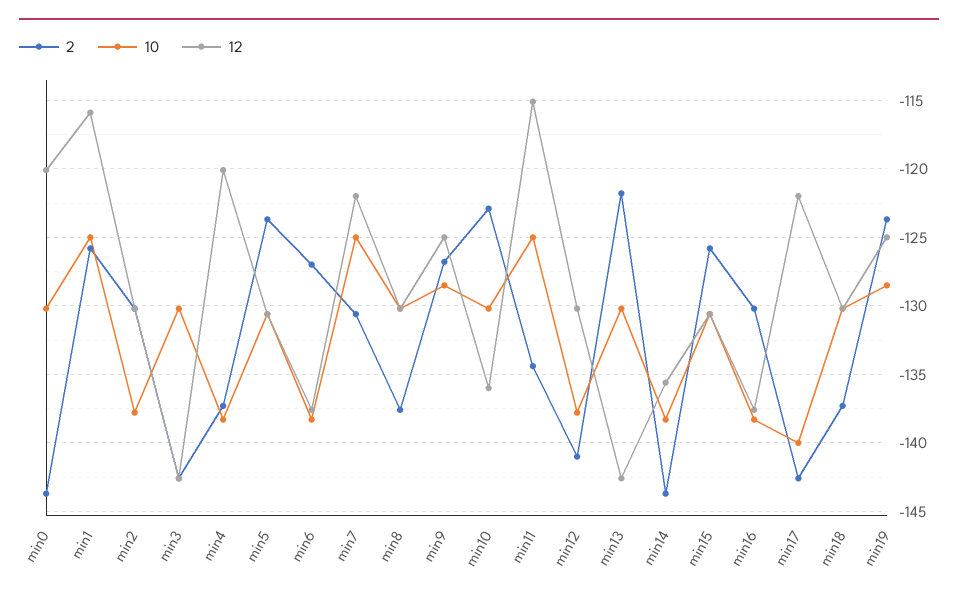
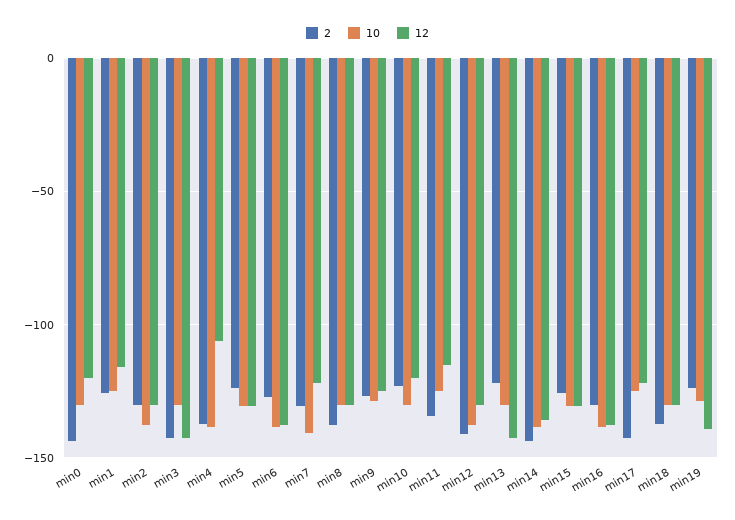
  {
    "2": {
      "min0": -143.5,
      "min1": -126,
      "min2": -130,
      "min3": -142.5,
      "min4": -137.5,
      "min5": -123.5,
      "min6": -127,
      "min7": -130.5,
      "min8": -137.5,
      "min9": -127,
      "min10": -123,
      "min11": -134.5,
      "min12": -141,
      "min13": -122,
      "min14": -143.5,
      "min15": -126,
      "min16": -130,
      "min17": -142.5,
      "min18": -137.5,
      "min19": -123.5
    },
    "10": {
      "min0": -130,
      "min1": -125,
      "min2": -138,
      "min3": -130,
      "min4": -138.5,
      "min5": -130.5,
      "min6": -138.5,
-     "min7": -125,
+     "min7": -140,
      "min8": -130,
      "min9": -128.5,
      "min10": -130,
      "min11": -125,
      "min12": -138,
      "min13": -130,
      "min14": -138.5,
      "min15": -130.5,
      "min16": -138.5,
-     "min17": -140,
+     "min17": -125,
      "min18": -130,
      "min19": -128.5
    },
    "12": {
      "min0": -120,
      "min1": -116,
      "min2": -130,
      "min3": -142.5,
-     "min4": -120,
+     "min4": -105,
      "min5": -130.5,
      "min6": -137.5,
      "min7": -122,
      "min8": -130,
      "min9": -125,
-     "min10": -136,
+     "min10": -120,
      "min11": -115,
      "min12": -130,
      "min13": -142.5,
      "min14": -135.5,
      "min15": -130.5,
      "min16": -137.5,
      "min17": -122,
      "min18": -130,
-     "min19": -125
+     "min19": -140
    }
  }

